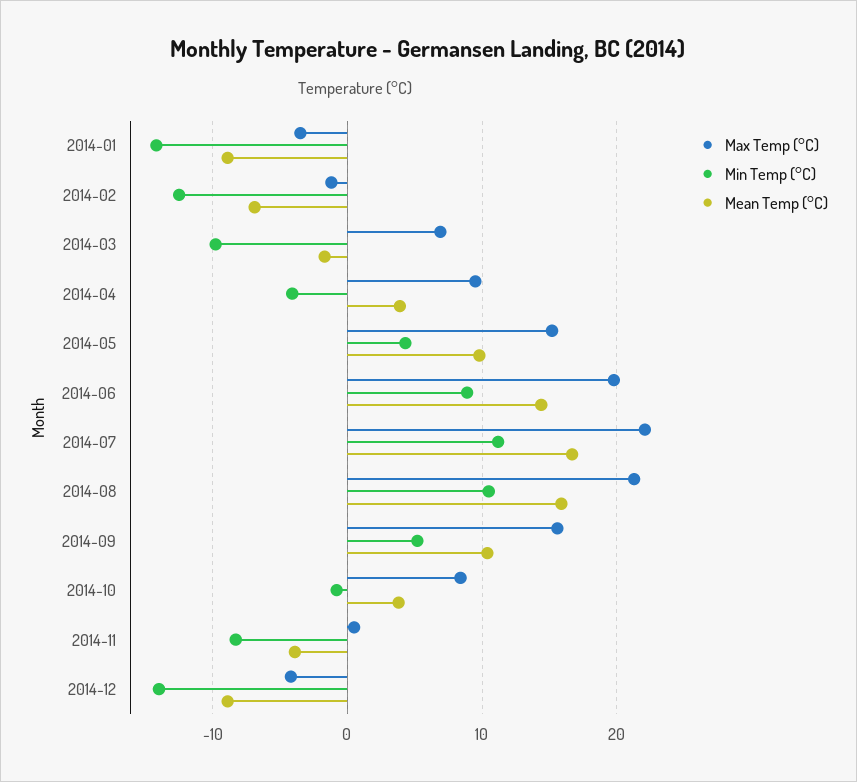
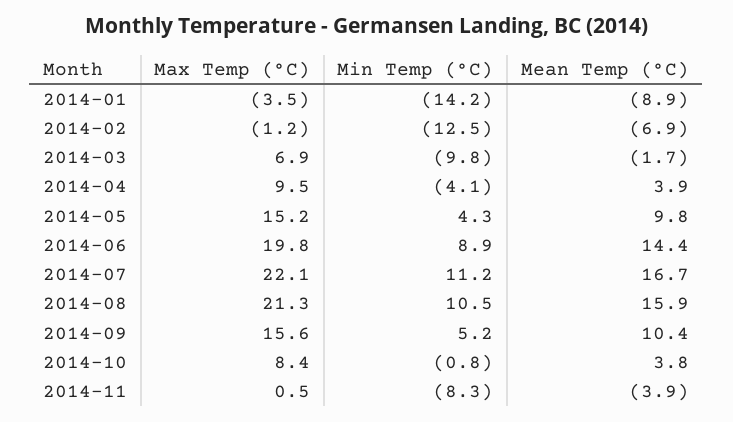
  {
    "Max Temp (°C)": {
      "2014-01": -3.5,
      "2014-02": -1.2,
      "2014-03": 6.9,
      "2014-04": 9.5,
      "2014-05": 15.2,
      "2014-06": 19.8,
      "2014-07": 22.1,
      "2014-08": 21.3,
      "2014-09": 15.6,
      "2014-10": 8.4,
-     "2014-11": 0.5,
+     "2014-11": 0.5
-     "2014-12": -4
    },
    "Min Temp (°C)": {
      "2014-01": -14.2,
      "2014-02": -12.5,
      "2014-03": -9.8,
      "2014-04": -4.1,
      "2014-05": 4.3,
      "2014-06": 8.9,
      "2014-07": 11.2,
      "2014-08": 10.5,
      "2014-09": 5.2,
      "2014-10": -0.8,
-     "2014-11": -8.3,
+     "2014-11": -8.3
-     "2014-12": -14
    },
    "Mean Temp (°C)": {
      "2014-01": -8.9,
      "2014-02": -6.9,
      "2014-03": -1.7,
      "2014-04": 3.9,
      "2014-05": 9.8,
      "2014-06": 14.4,
      "2014-07": 16.7,
      "2014-08": 15.9,
      "2014-09": 10.4,
      "2014-10": 3.8,
-     "2014-11": -3.9,
+     "2014-11": -3.9
-     "2014-12": -9
    }
  }

